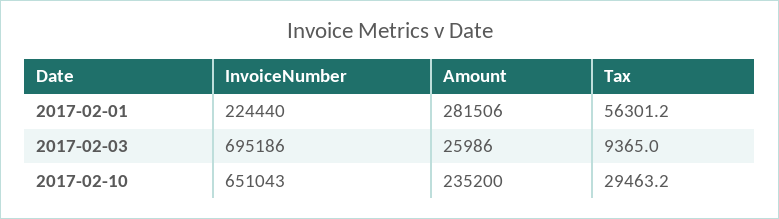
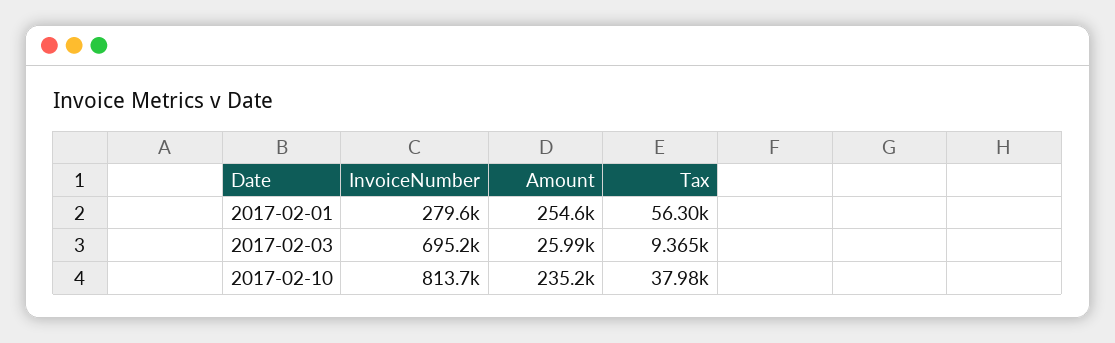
  {
    "InvoiceNumber": {
-     "2017-02-01": 224440,
+     "2017-02-01": 279600,
      "2017-02-03": 695186,
-     "2017-02-10": 651043
+     "2017-02-10": 813700
    },
    "Amount": {
-     "2017-02-01": 281506,
+     "2017-02-01": 254600,
      "2017-02-03": 25986,
      "2017-02-10": 235200
    },
    "Tax": {
      "2017-02-01": 56301.2,
      "2017-02-03": 9365,
-     "2017-02-10": 29463.2
+     "2017-02-10": 37980
    }
  }

